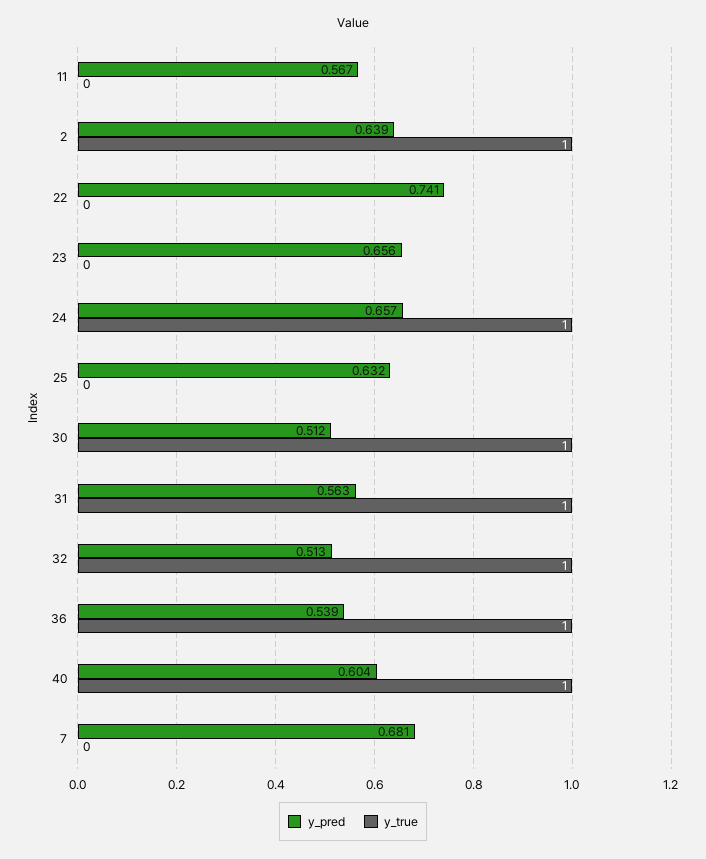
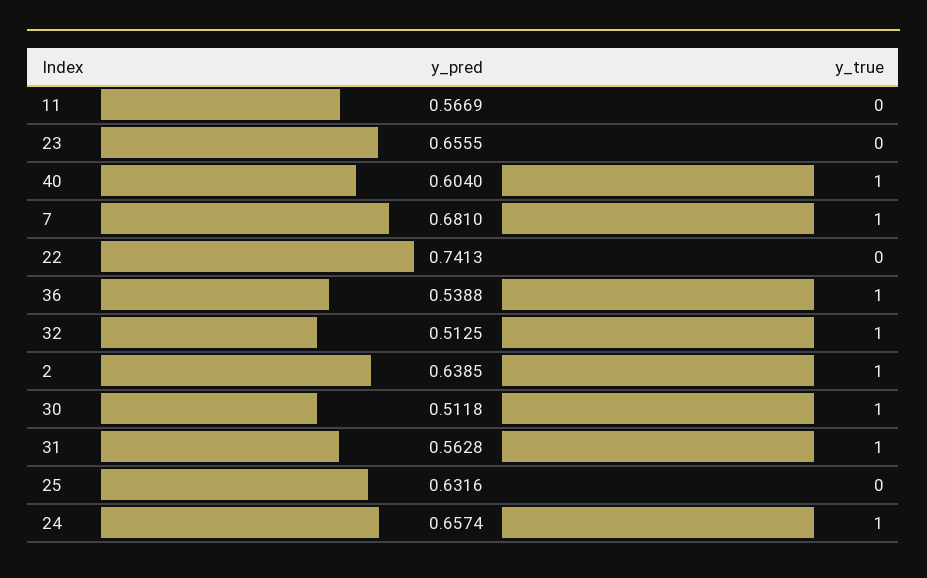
  {
    "y_pred": {
      "11": 0.5669,
      "2": 0.6385,
      "22": 0.7413,
      "23": 0.6555,
      "24": 0.6574,
      "25": 0.6316,
      "30": 0.5118,
      "31": 0.5628,
      "32": 0.5125,
      "36": 0.5388,
      "40": 0.604,
      "7": 0.681
    },
    "y_true": {
      "11": 0,
      "2": 1,
      "22": 0,
      "23": 0,
      "24": 1,
      "25": 0,
      "30": 1,
      "31": 1,
      "32": 1,
      "36": 1,
      "40": 1,
-     "7": 0
+     "7": 1
    }
  }

